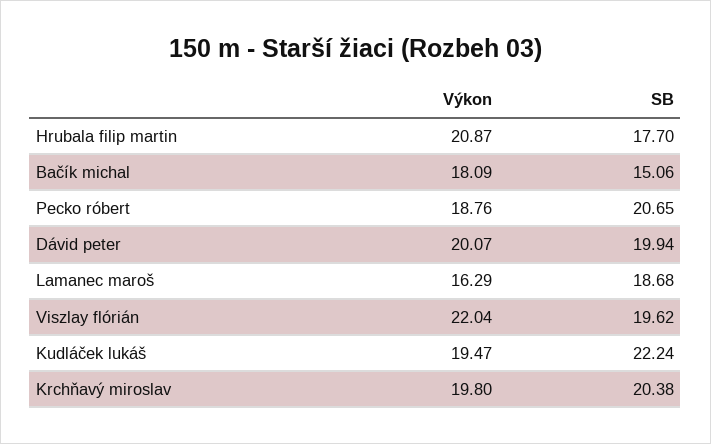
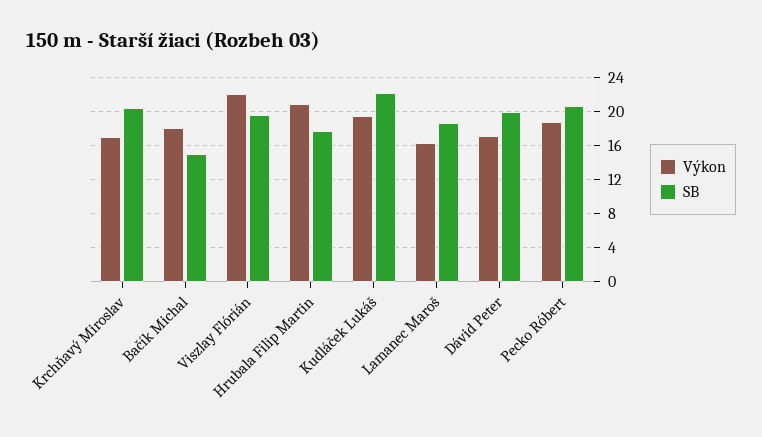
  {
    "Výkon": {
      "Hrubala filip martin": 20.87,
      "Bačík michal": 18.09,
      "Pecko róbert": 18.76,
-     "Dávid peter": 20.07,
+     "Dávid peter": 17,
      "Lamanec maroš": 16.29,
      "Viszlay flórián": 22.04,
      "Kudláček lukáš": 19.47,
-     "Krchňavý miroslav": 19.8
+     "Krchňavý miroslav": 17
    },
    "SB": {
      "Hrubala filip martin": 17.7,
      "Bačík michal": 15.06,
      "Pecko róbert": 20.65,
      "Dávid peter": 19.94,
      "Lamanec maroš": 18.68,
      "Viszlay flórián": 19.62,
      "Kudláček lukáš": 22.24,
      "Krchňavý miroslav": 20.38
    }
  }

